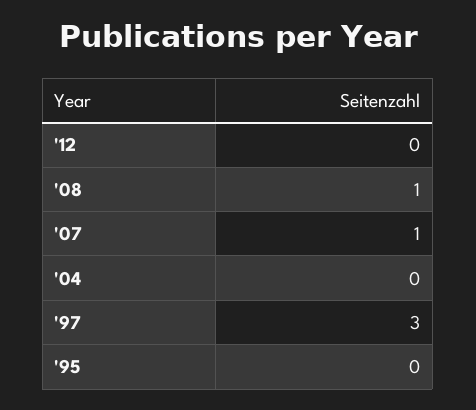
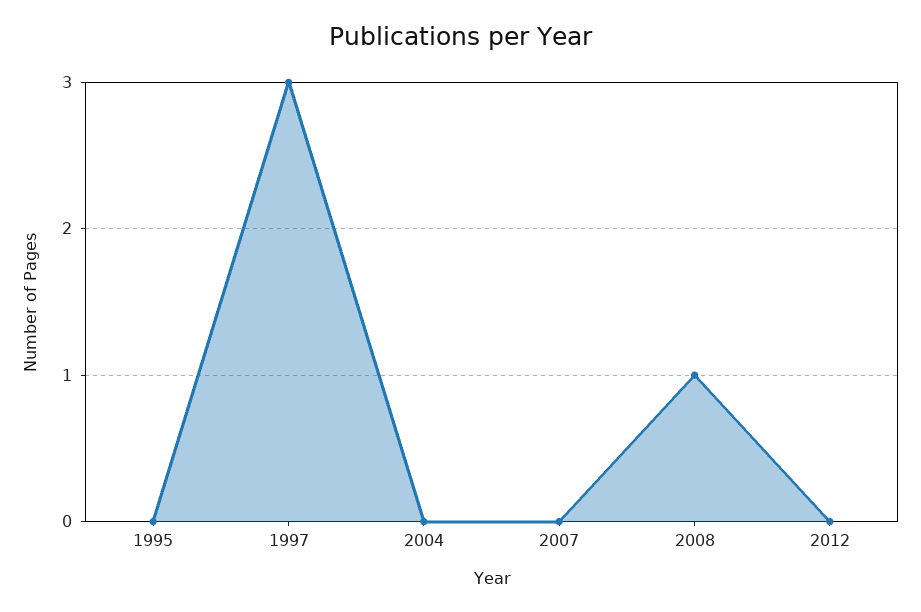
  {
    "'12": 0,
    "'08": 1,
-   "'07": 1,
+   "'07": 0,
    "'04": 0,
    "'97": 3,
    "'95": 0
  }

